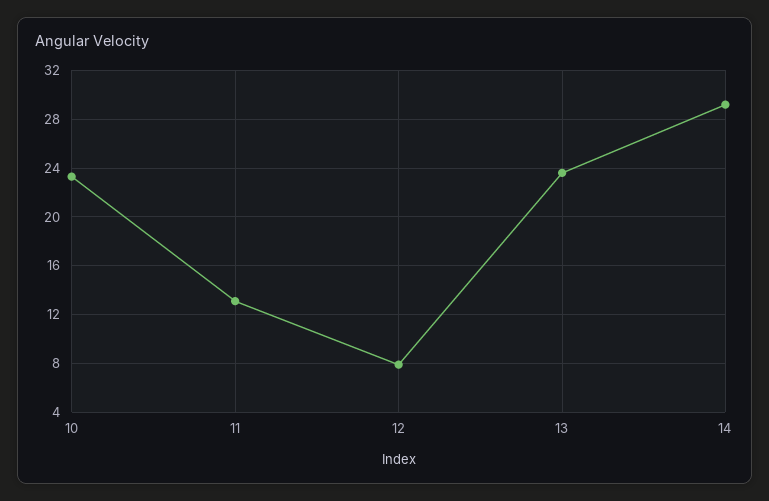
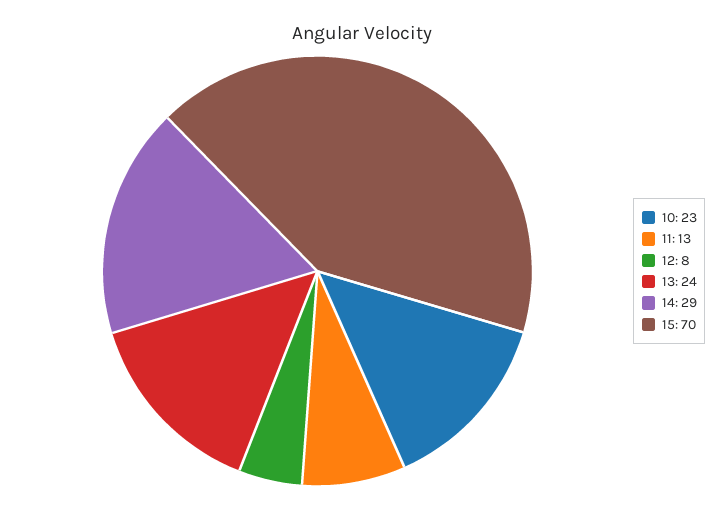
  {
    "10": 23,
    "11": 13,
    "12": 8,
    "13": 24,
-   "14": 29
+   "14": 29,
+   "15": 70
  }

